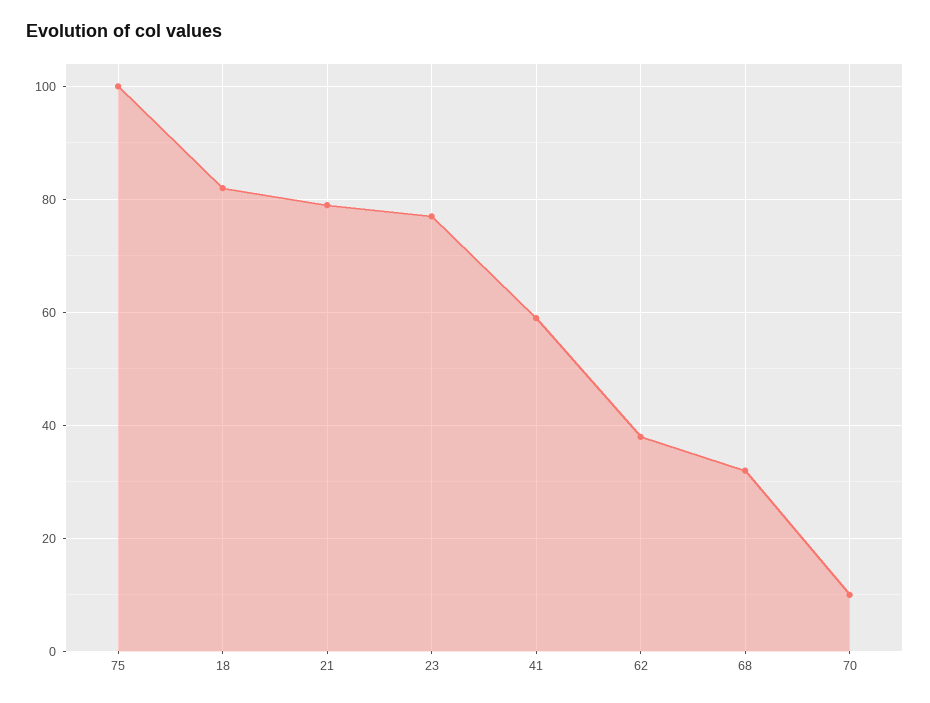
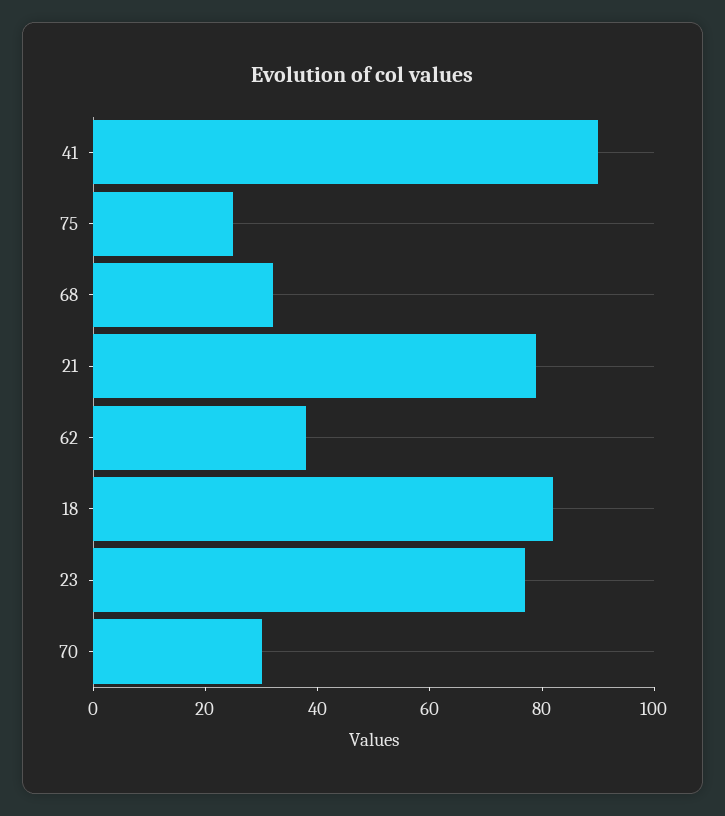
  {
-   "75": 100,
+   "75": 25,
    "18": 80,
    "21": 80,
    "23": 75,
-   "41": 60,
+   "41": 90,
    "62": 40,
    "68": 30,
-   "70": 10
+   "70": 30
  }

